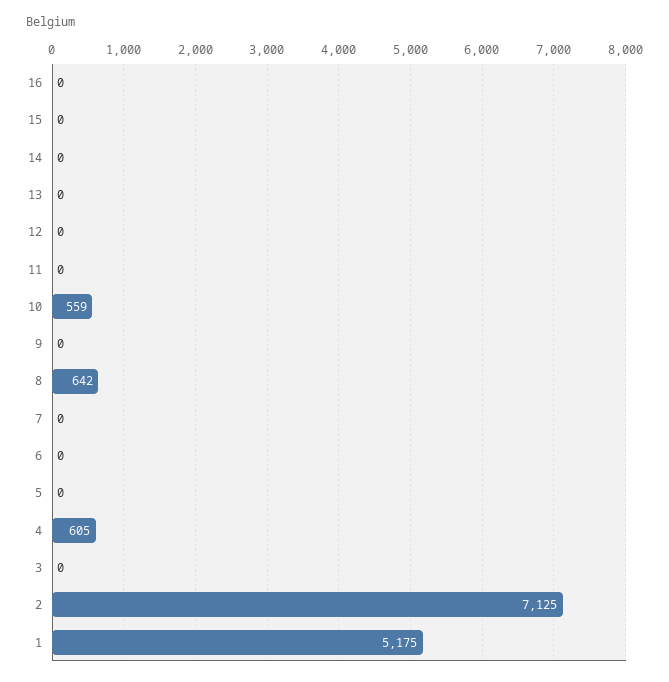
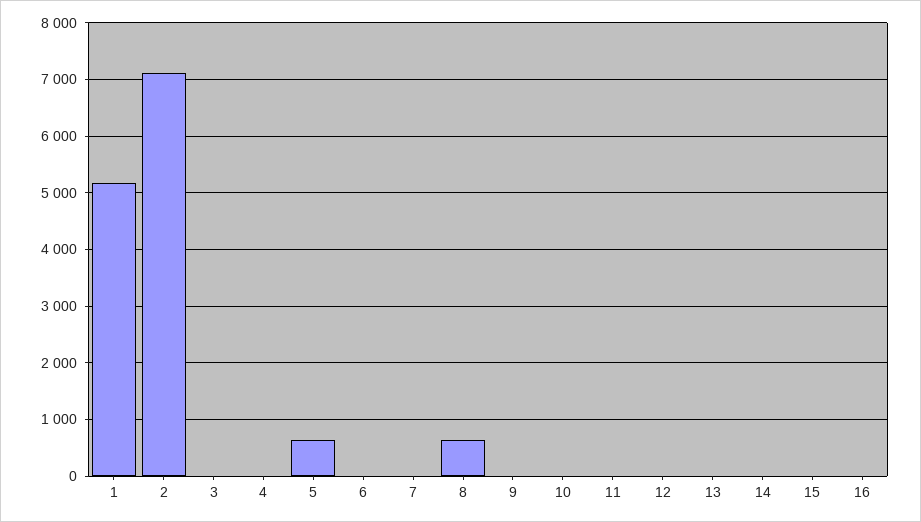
  {
    "16": 0,
    "15": 0,
    "14": 0,
    "13": 0,
    "12": 0,
    "11": 0,
-   "10": 559,
+   "10": 0,
    "9": 0,
    "8": 642,
    "7": 0,
    "6": 0,
-   "5": 0,
+   "5": 600,
-   "4": 605,
+   "4": 0,
    "3": 0,
    "2": 7125,
    "1": 5175
  }

